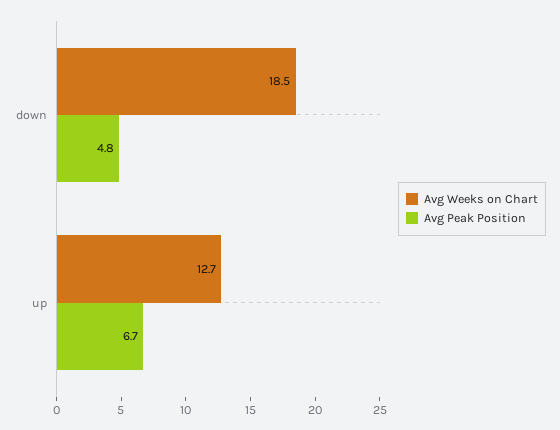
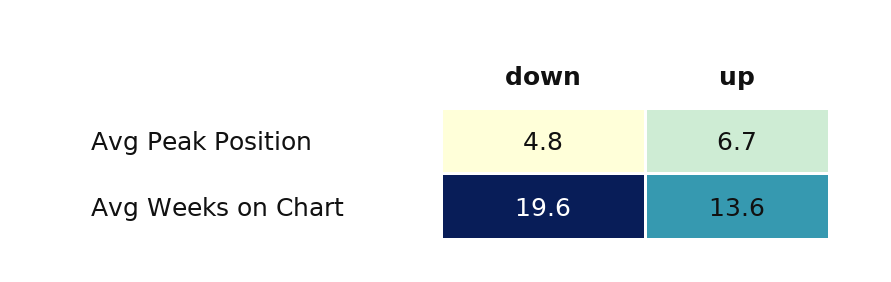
  {
    "Avg Weeks on Chart": {
-     "down": 18.5,
+     "down": 19.6,
-     "up": 12.7
+     "up": 13.6
    },
    "Avg Peak Position": {
      "down": 4.8,
      "up": 6.7
    }
  }

